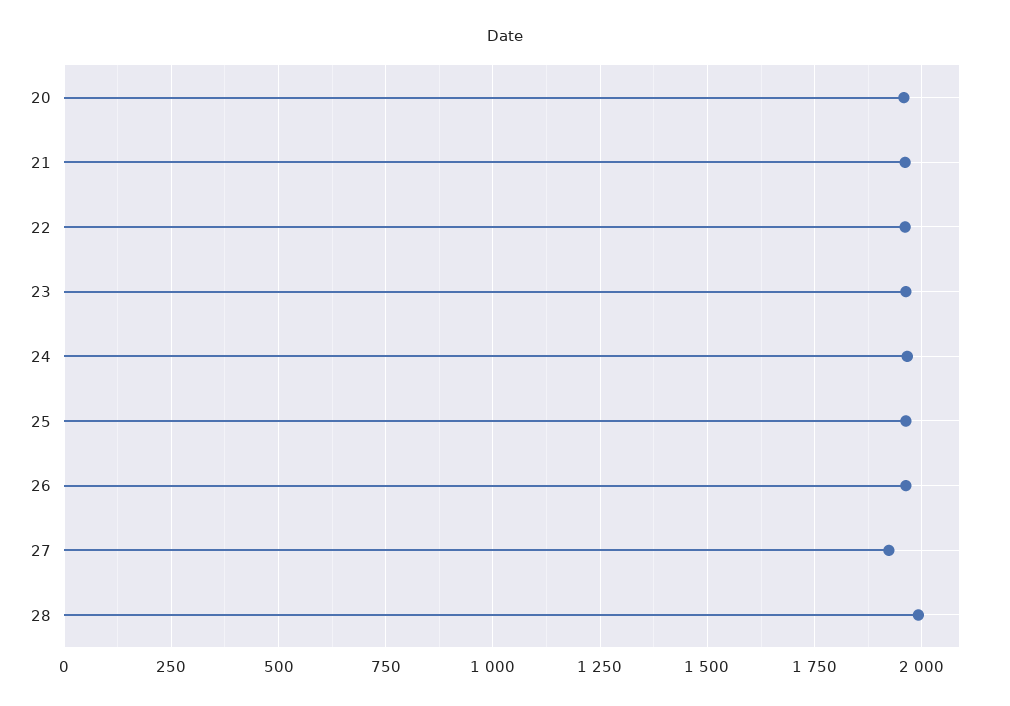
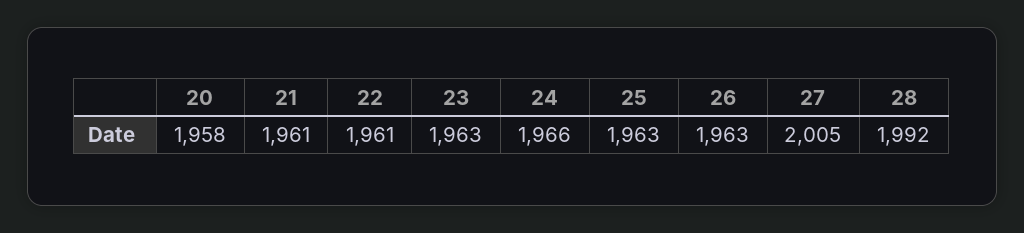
  {
    "20": 1958,
    "21": 1961,
    "22": 1961,
    "23": 1963,
    "24": 1966,
    "25": 1963,
    "26": 1963,
-   "27": 1925,
+   "27": 2005,
    "28": 1992
  }

